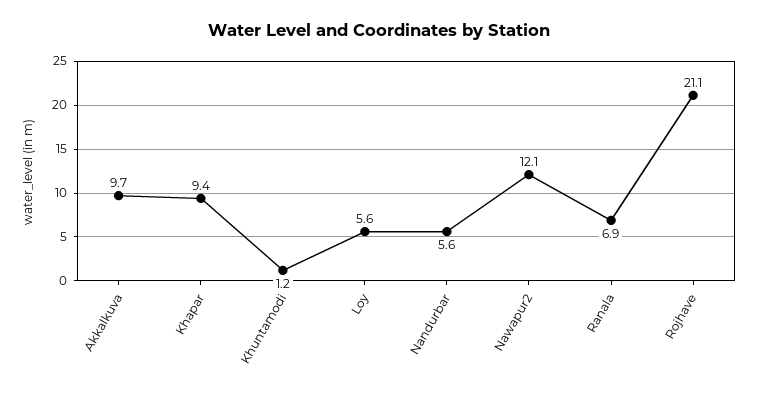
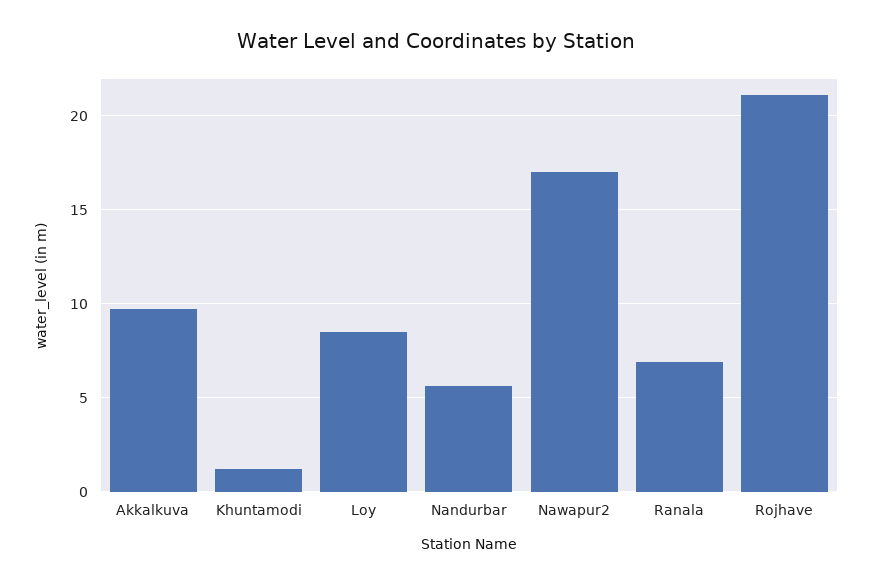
  {
    "Akkalkuva": 9.7,
-   "Khapar": 9.4,
    "Khuntamodi": 1.2,
-   "Loy": 5.6,
+   "Loy": 8.5,
    "Nandurbar": 5.6,
-   "Nawapur2": 12.1,
+   "Nawapur2": 17,
    "Ranala": 6.9,
    "Rojhave": 21.1
  }

